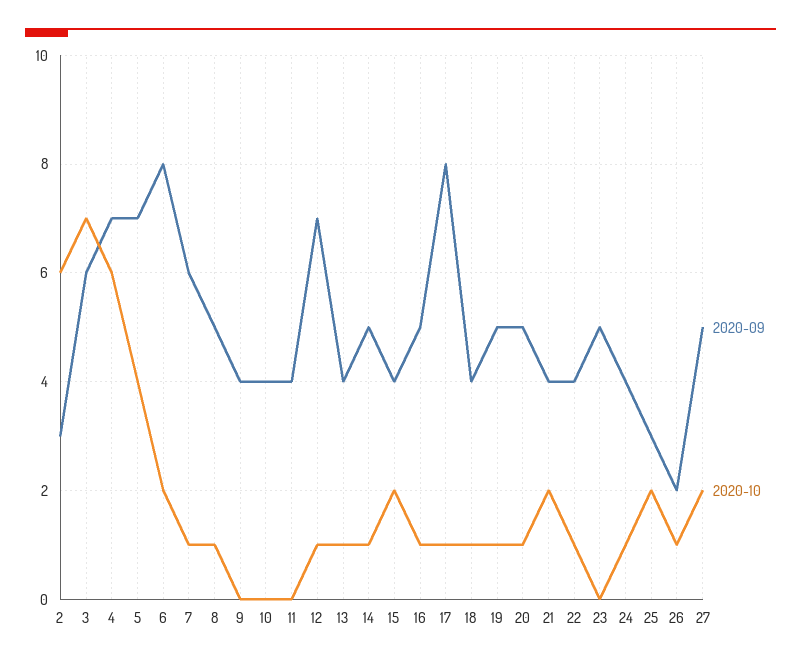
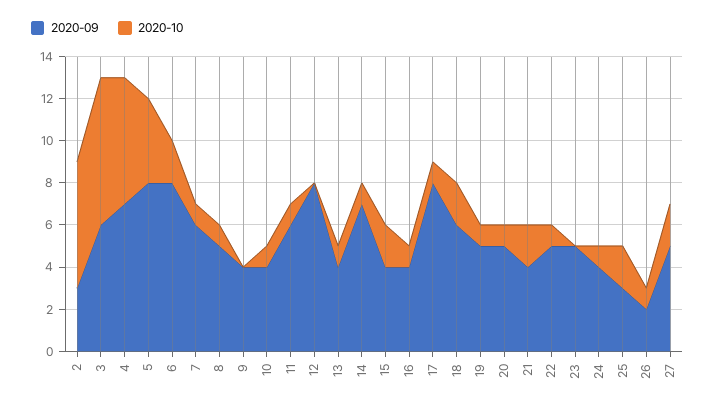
  {
    "2020-09": {
      "2": 3,
      "3": 6,
      "4": 7,
-     "5": 7,
+     "5": 8,
      "6": 8,
      "7": 6,
      "8": 5,
      "9": 4,
      "10": 4,
-     "11": 4,
+     "11": 6,
-     "12": 7,
+     "12": 8,
      "13": 4,
-     "14": 5,
+     "14": 7,
      "15": 4,
-     "16": 5,
+     "16": 4,
      "17": 8,
-     "18": 4,
+     "18": 6,
      "19": 5,
      "20": 5,
      "21": 4,
-     "22": 4,
+     "22": 5,
      "23": 5,
      "24": 4,
      "25": 3,
      "26": 2,
      "27": 5
    },
    "2020-10": {
      "2": 6,
      "3": 7,
      "4": 6,
      "5": 4,
      "6": 2,
      "7": 1,
      "8": 1,
      "9": 0,
-     "10": 0,
+     "10": 1,
-     "11": 0,
+     "11": 1,
-     "12": 1,
+     "12": 0,
      "13": 1,
      "14": 1,
      "15": 2,
      "16": 1,
      "17": 1,
-     "18": 1,
+     "18": 2,
      "19": 1,
      "20": 1,
      "21": 2,
      "22": 1,
      "23": 0,
      "24": 1,
      "25": 2,
      "26": 1,
      "27": 2
    }
  }

